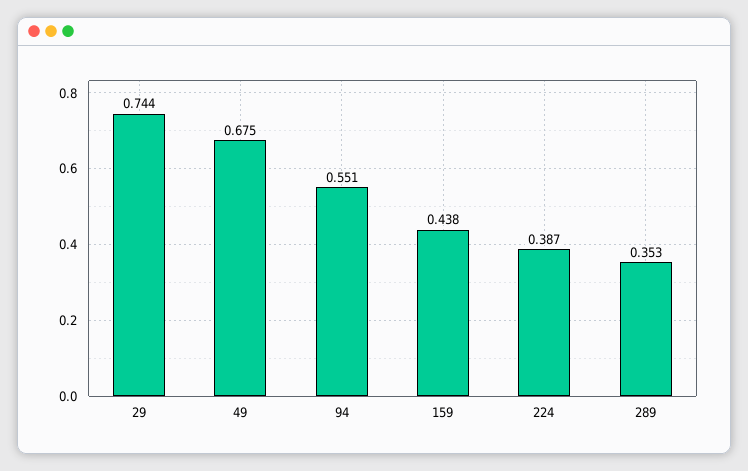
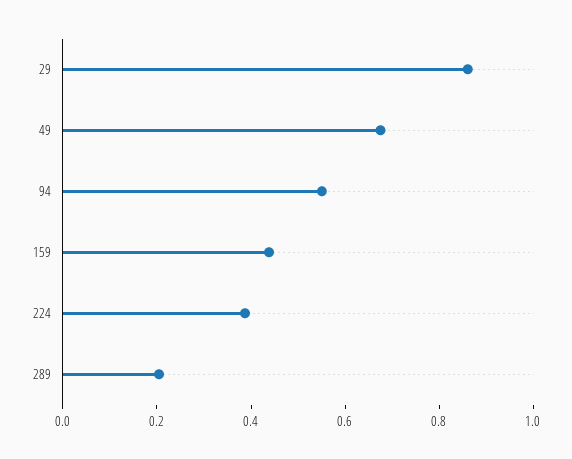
  {
-   "29": 0.744,
+   "29": 0.85,
    "49": 0.675,
    "94": 0.551,
    "159": 0.438,
    "224": 0.387,
-   "289": 0.353
+   "289": 0.2
  }

